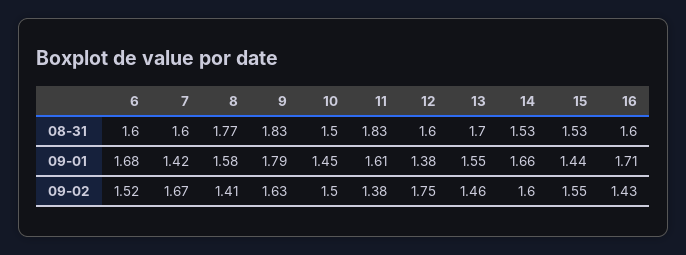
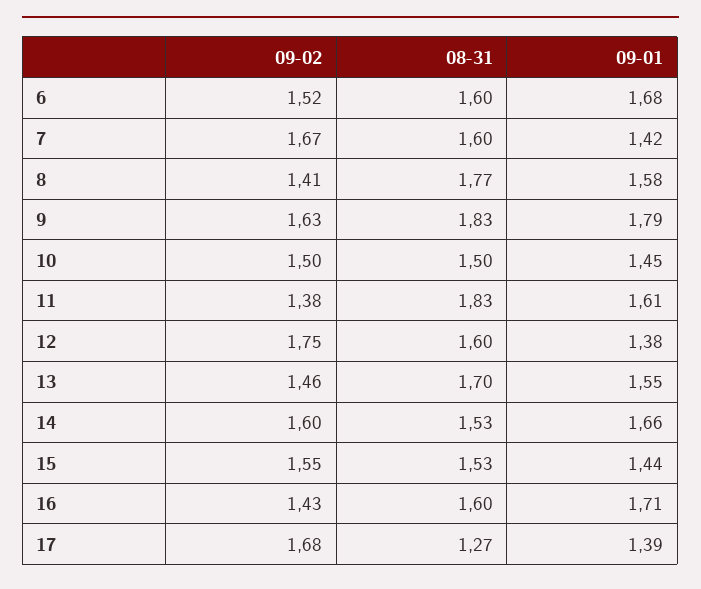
  {
    "6": {
      "08-31": 1.6,
      "09-01": 1.68,
      "09-02": 1.52
    },
    "7": {
      "08-31": 1.6,
      "09-01": 1.42,
      "09-02": 1.67
    },
    "8": {
      "08-31": 1.77,
      "09-01": 1.58,
      "09-02": 1.41
    },
    "9": {
      "08-31": 1.83,
      "09-01": 1.79,
      "09-02": 1.63
    },
    "10": {
      "08-31": 1.5,
      "09-01": 1.45,
      "09-02": 1.5
    },
    "11": {
      "08-31": 1.83,
      "09-01": 1.61,
      "09-02": 1.38
    },
    "12": {
      "08-31": 1.6,
      "09-01": 1.38,
      "09-02": 1.75
    },
    "13": {
      "08-31": 1.7,
      "09-01": 1.55,
      "09-02": 1.46
    },
    "14": {
      "08-31": 1.53,
      "09-01": 1.66,
      "09-02": 1.6
    },
    "15": {
      "08-31": 1.53,
      "09-01": 1.44,
      "09-02": 1.55
    },
    "16": {
      "08-31": 1.6,
      "09-01": 1.71,
      "09-02": 1.43
-   }
+   },
+   "17": {
+     "09-02": 1.68,
+     "08-31": 1.27,
+     "09-01": 1.39
+   }
  }

